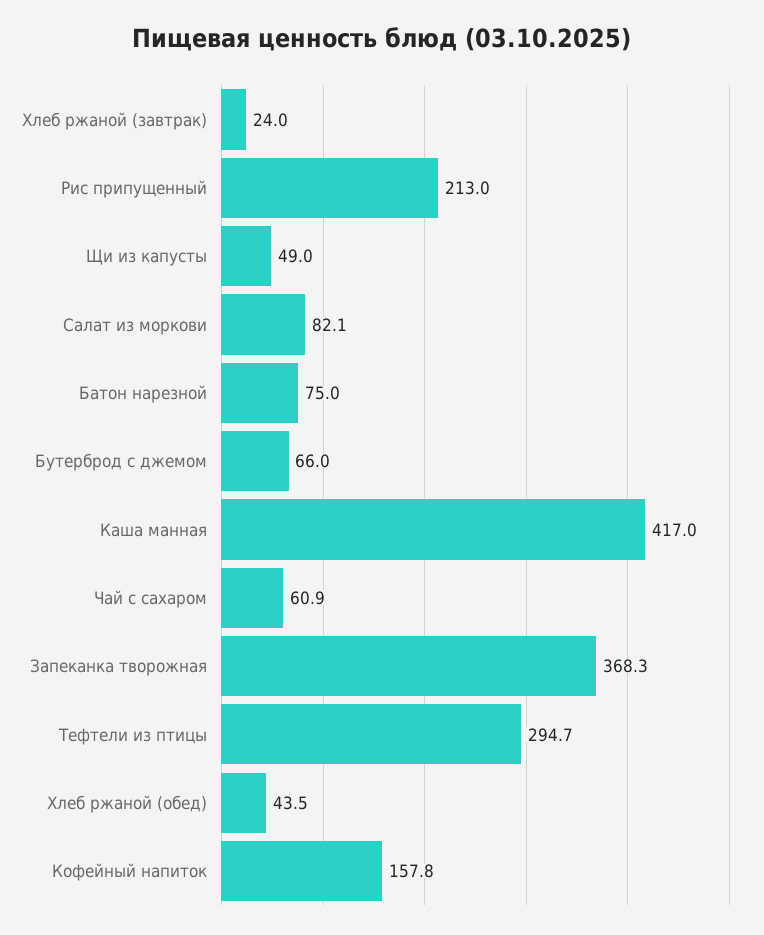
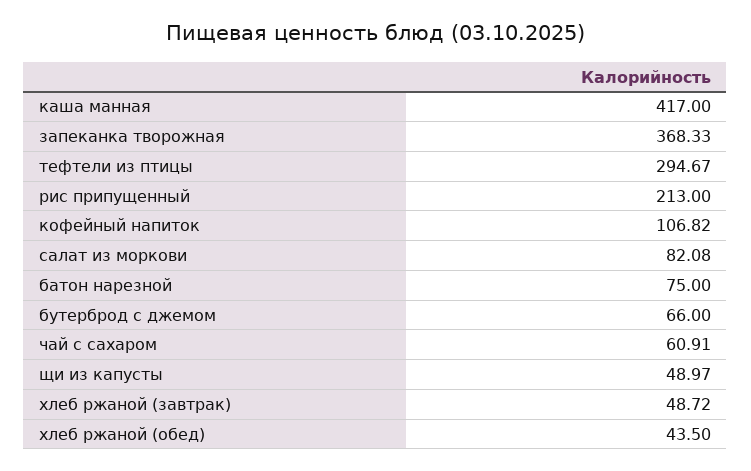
  {
-   "Хлеб ржаной (завтрак)": 24,
+   "Хлеб ржаной (завтрак)": 48.72,
    "Рис припущенный": 213,
    "Щи из капусты": 48.97,
    "Салат из моркови": 82.08,
    "Батон нарезной": 75,
    "Бутерброд с джемом": 66,
    "Каша манная": 417,
    "Чай с сахаром": 60.91,
    "Запеканка творожная": 368.33,
    "Тефтели из птицы": 294.67,
    "Хлеб ржаной (обед)": 43.5,
-   "Кофейный напиток": 157.8
+   "Кофейный напиток": 106.82
  }

